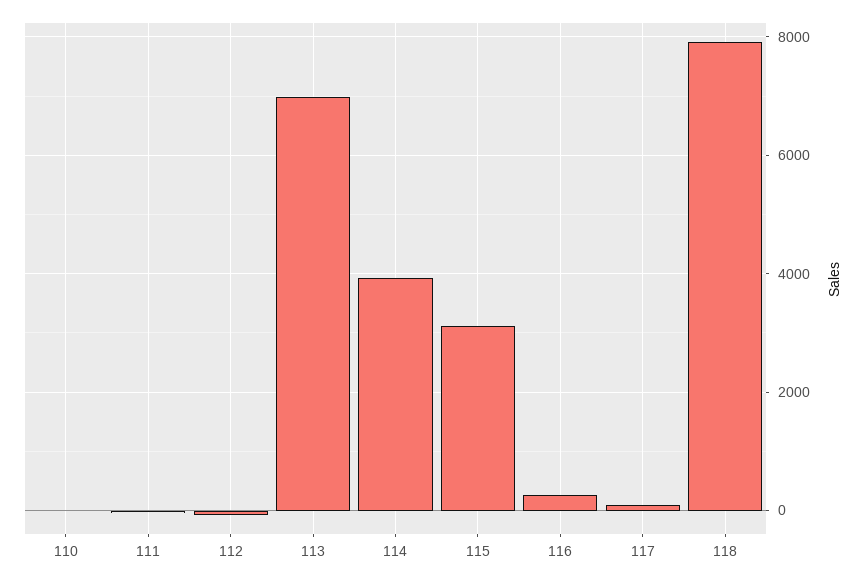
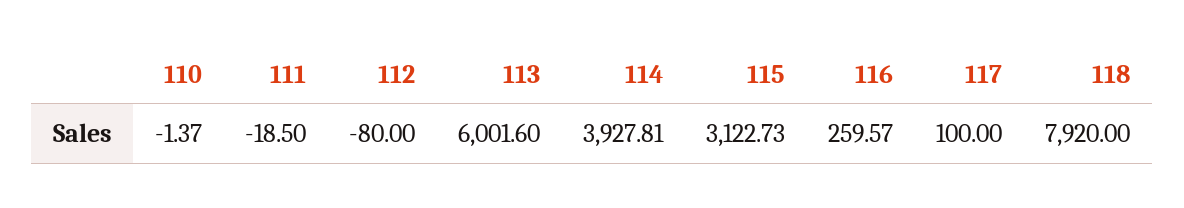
  {
    "110": -1.37,
    "111": -18.5,
    "112": -80,
-   "113": 7000,
+   "113": 6001.6,
    "114": 3927.81,
    "115": 3122.73,
    "116": 259.57,
    "117": 100,
    "118": 7920
  }

